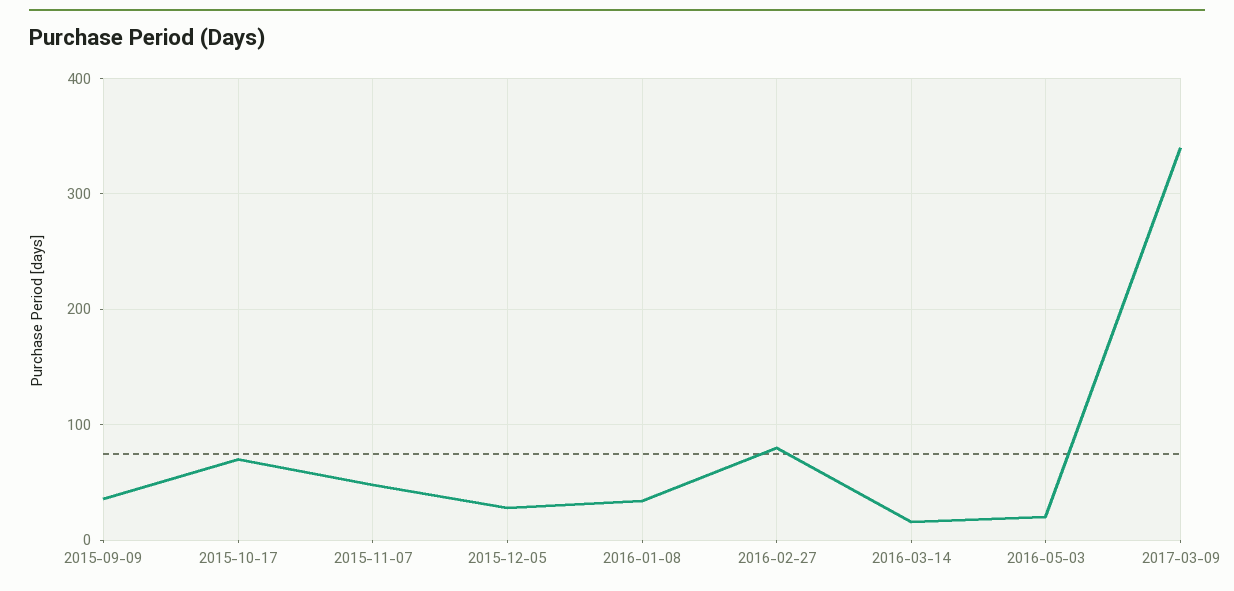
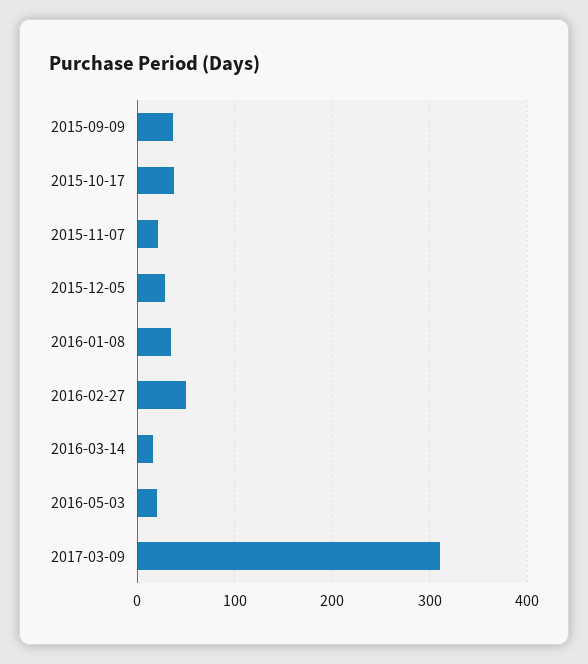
  {
    "2015-09-09": 40,
-   "2015-10-17": 70,
+   "2015-10-17": 40,
-   "2015-11-07": 50,
+   "2015-11-07": 20,
    "2015-12-05": 30,
    "2016-01-08": 30,
-   "2016-02-27": 80,
+   "2016-02-27": 50,
    "2016-03-14": 20,
    "2016-05-03": 20,
-   "2017-03-09": 340
+   "2017-03-09": 310
  }

